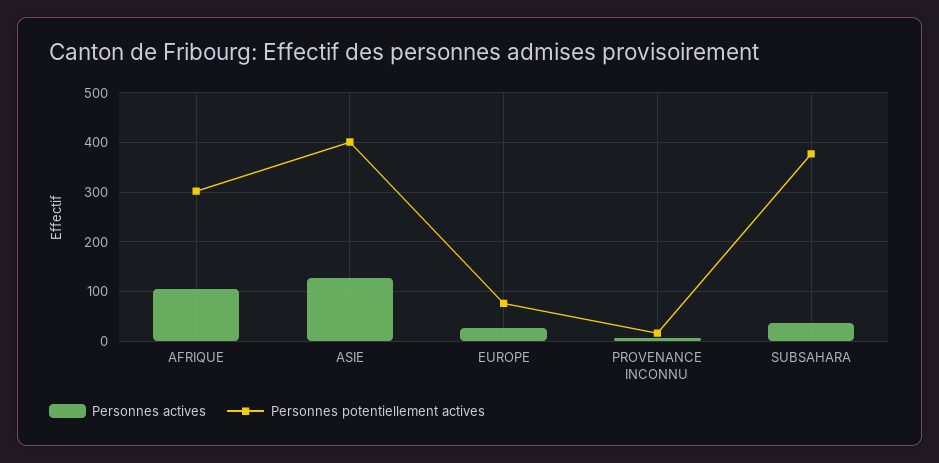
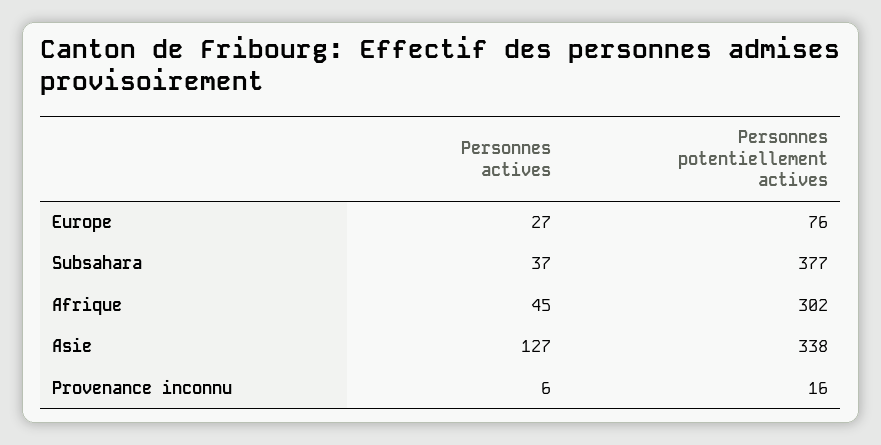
  {
    "Personnes actives": {
-     "AFRIQUE": 100,
+     "AFRIQUE": 45,
      "ASIE": 127,
      "EUROPE": 27,
      "PROVENANCE INCONNU": 6,
      "SUBSAHARA": 37
    },
    "Personnes potentiellement actives": {
      "AFRIQUE": 302,
-     "ASIE": 400,
+     "ASIE": 338,
      "EUROPE": 76,
      "PROVENANCE INCONNU": 16,
      "SUBSAHARA": 377
    }
  }

